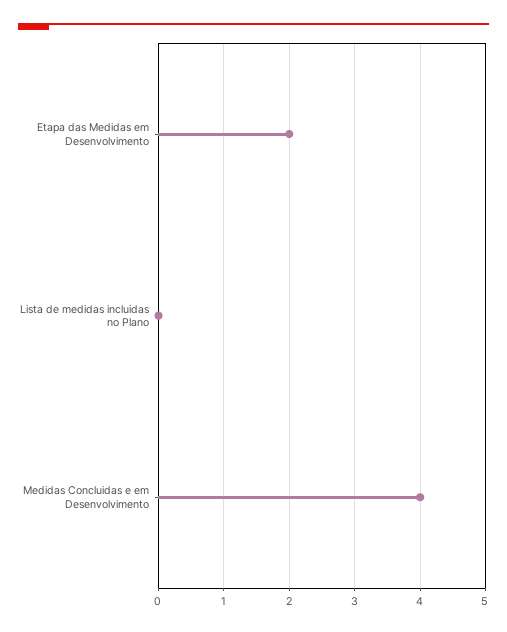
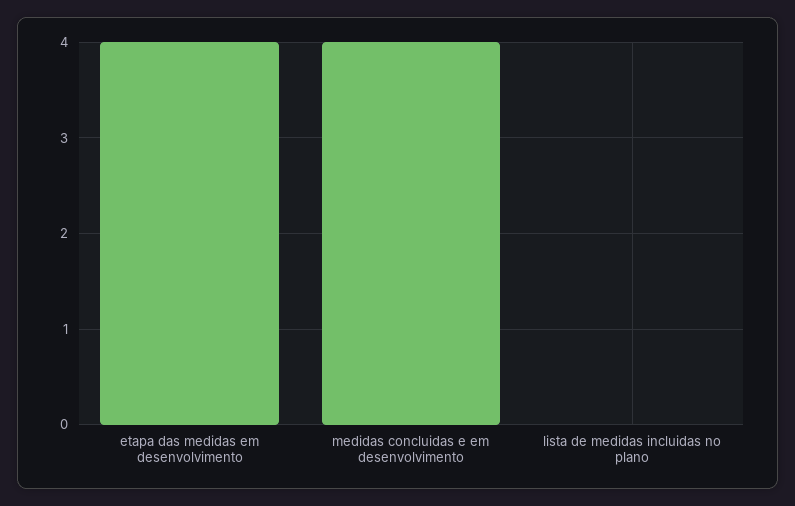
  {
-   "Etapa das Medidas em Desenvolvimento": 2,
+   "Etapa das Medidas em Desenvolvimento": 4,
    "Lista de medidas incluidas no Plano": 0,
    "Medidas Concluidas e em Desenvolvimento": 4
  }

